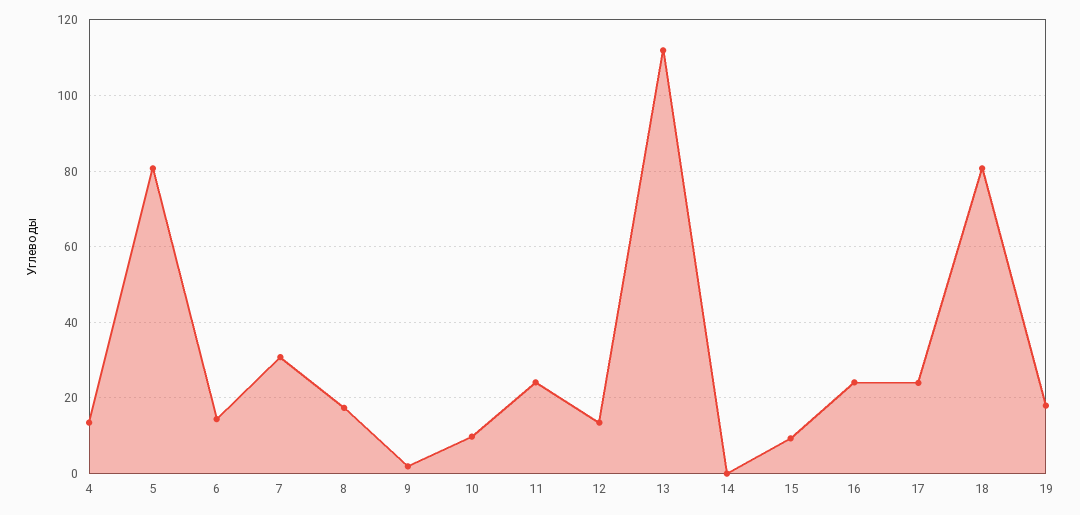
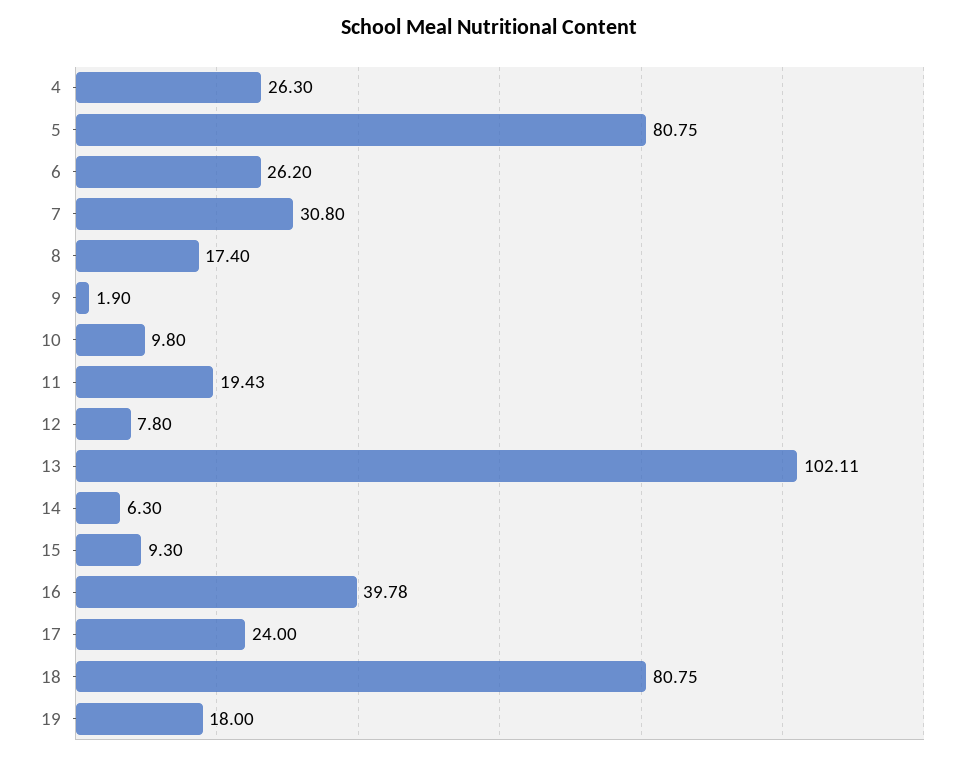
  {
-   "4": 14,
+   "4": 26.3,
    "5": 80.75,
-   "6": 14,
+   "6": 26.2,
    "7": 30.8,
    "8": 17.4,
    "9": 1.9,
    "10": 9.8,
-   "11": 24,
+   "11": 19.43,
-   "12": 14,
+   "12": 7.8,
-   "13": 112,
+   "13": 102.11,
-   "14": 0,
+   "14": 6.3,
    "15": 9.3,
-   "16": 24,
+   "16": 39.78,
    "17": 24,
    "18": 80.75,
    "19": 18
  }

